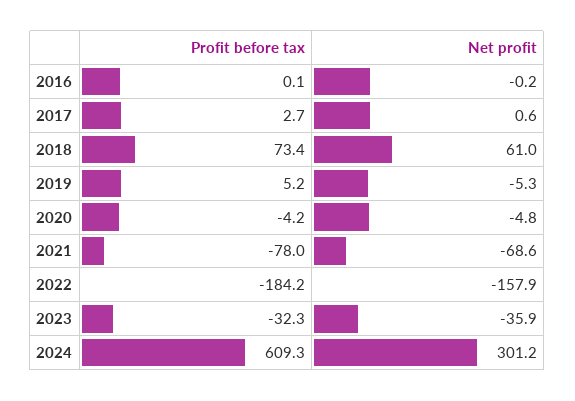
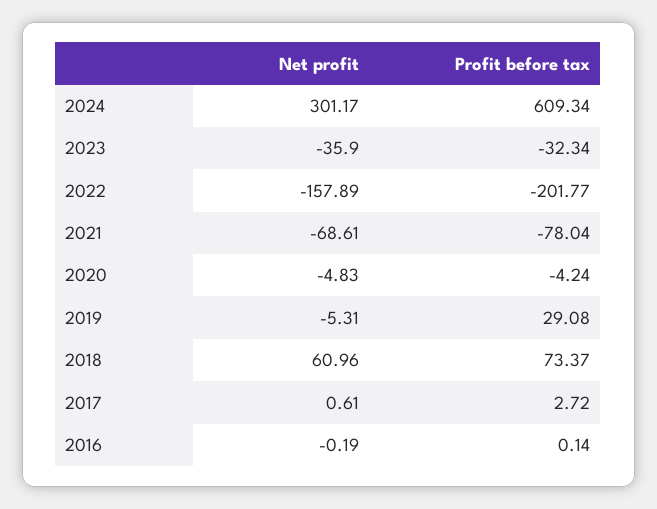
  {
    "Profit before tax": {
      "2016": 0.14,
      "2017": 2.72,
      "2018": 73.37,
-     "2019": 5.2,
+     "2019": 29.08,
      "2020": -4.24,
      "2021": -78.04,
-     "2022": -184.2,
+     "2022": -201.77,
      "2023": -32.34,
      "2024": 609.34
    },
    "Net profit": {
      "2016": -0.19,
      "2017": 0.61,
      "2018": 60.96,
      "2019": -5.31,
      "2020": -4.83,
      "2021": -68.61,
      "2022": -157.89,
      "2023": -35.9,
      "2024": 301.17
    }
  }

